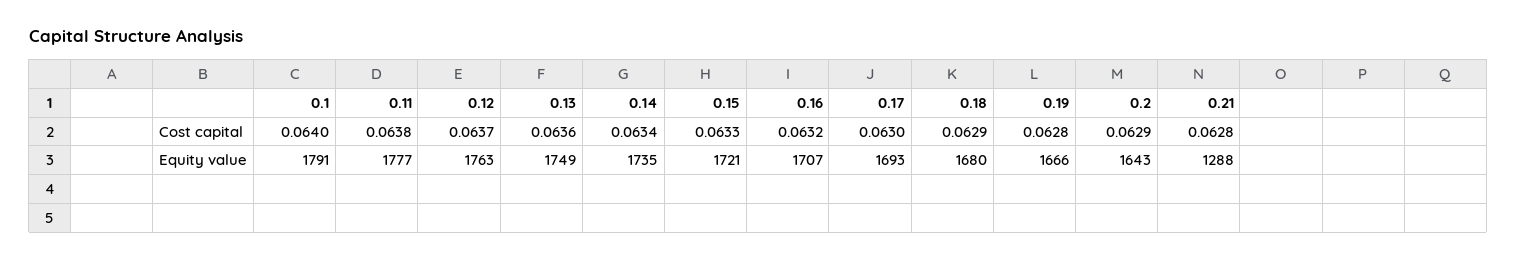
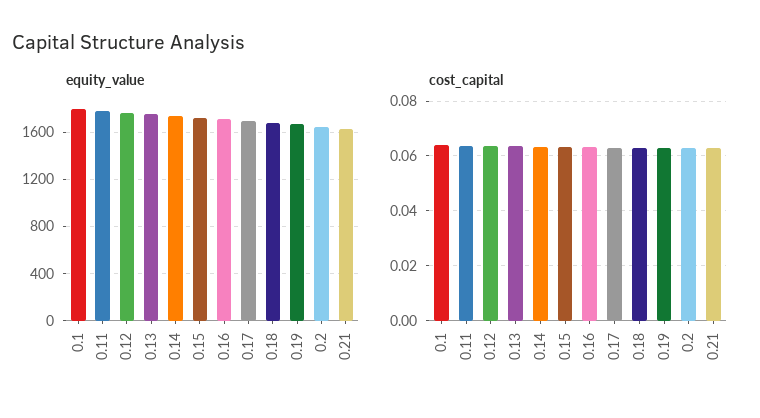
  {
    "Cost capital": {
      "0.1": 0.064,
      "0.11": 0.0638,
      "0.12": 0.0637,
      "0.13": 0.0636,
      "0.14": 0.0634,
      "0.15": 0.0633,
      "0.16": 0.0632,
      "0.17": 0.063,
      "0.18": 0.0629,
      "0.19": 0.0628,
      "0.2": 0.0629,
      "0.21": 0.0628
    },
    "Equity value": {
      "0.1": 1791,
      "0.11": 1777,
      "0.12": 1763,
      "0.13": 1749,
      "0.14": 1735,
      "0.15": 1721,
      "0.16": 1707,
      "0.17": 1693,
      "0.18": 1680,
      "0.19": 1666,
      "0.2": 1643,
-     "0.21": 1288
+     "0.21": 1600
    }
  }

